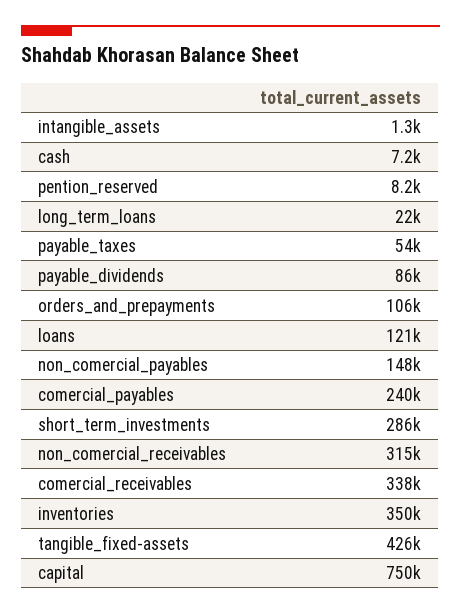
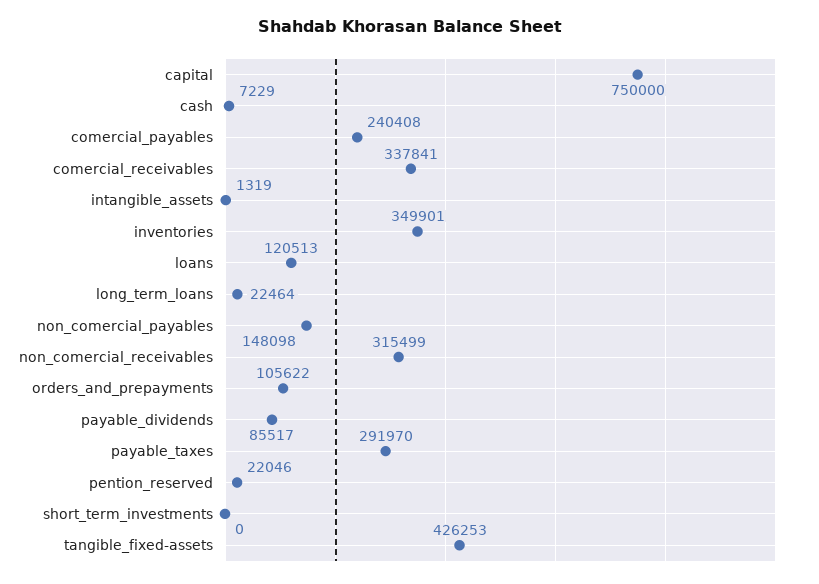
  {
    "intangible_assets": 1319,
    "cash": 7229,
-   "pention_reserved": 8200,
+   "pention_reserved": 22046,
    "long_term_loans": 22464,
-   "payable_taxes": 54000,
+   "payable_taxes": 291970,
    "payable_dividends": 85517,
    "orders_and_prepayments": 105622,
    "loans": 120513,
    "non_comercial_payables": 148098,
    "comercial_payables": 240408,
-   "short_term_investments": 286000,
+   "short_term_investments": 0,
    "non_comercial_receivables": 315499,
    "comercial_receivables": 337841,
    "inventories": 349901,
    "tangible_fixed-assets": 426253,
    "capital": 750000
  }

